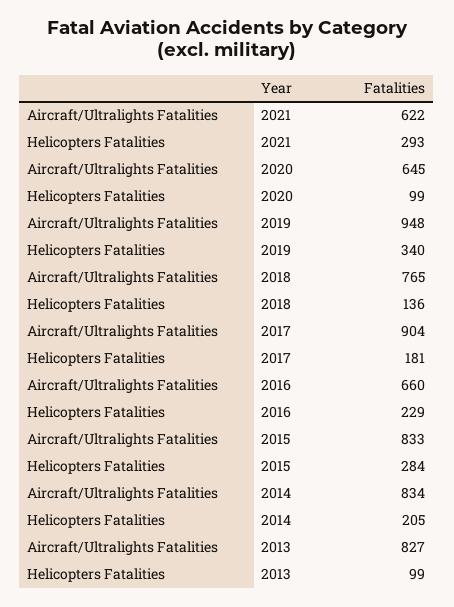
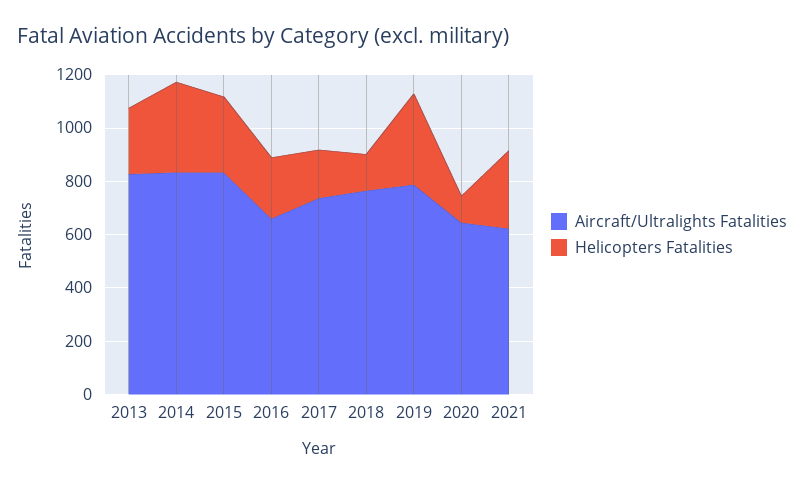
  {
    "Aircraft/Ultralights Fatalities": {
      "2021": 622,
      "2020": 645,
-     "2019": 948,
+     "2019": 800,
      "2018": 765,
-     "2017": 904,
+     "2017": 750,
      "2016": 660,
      "2015": 833,
      "2014": 834,
      "2013": 827
    },
    "Helicopters Fatalities": {
      "2021": 293,
      "2020": 99,
      "2019": 340,
      "2018": 136,
      "2017": 181,
      "2016": 229,
      "2015": 284,
-     "2014": 205,
+     "2014": 350,
-     "2013": 99
+     "2013": 250
    }
  }

